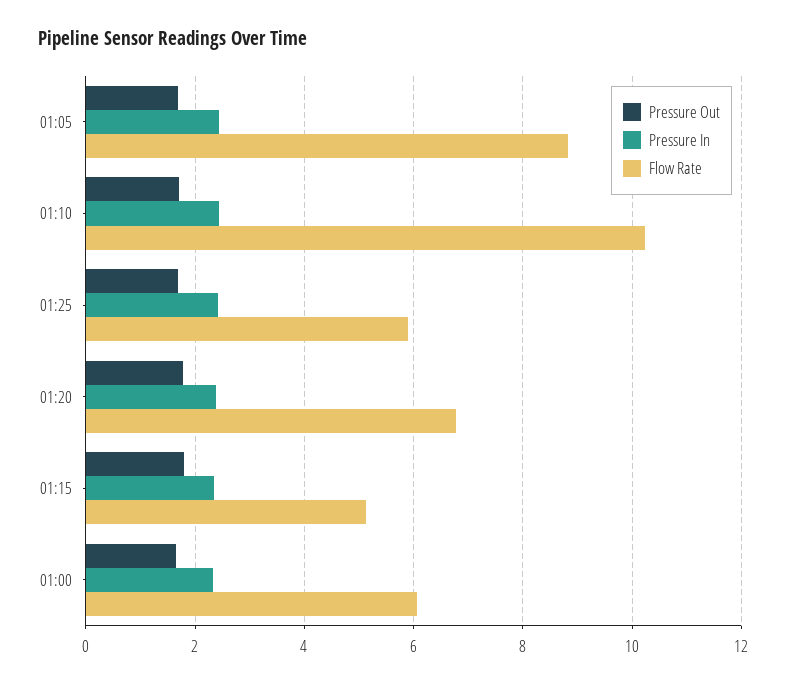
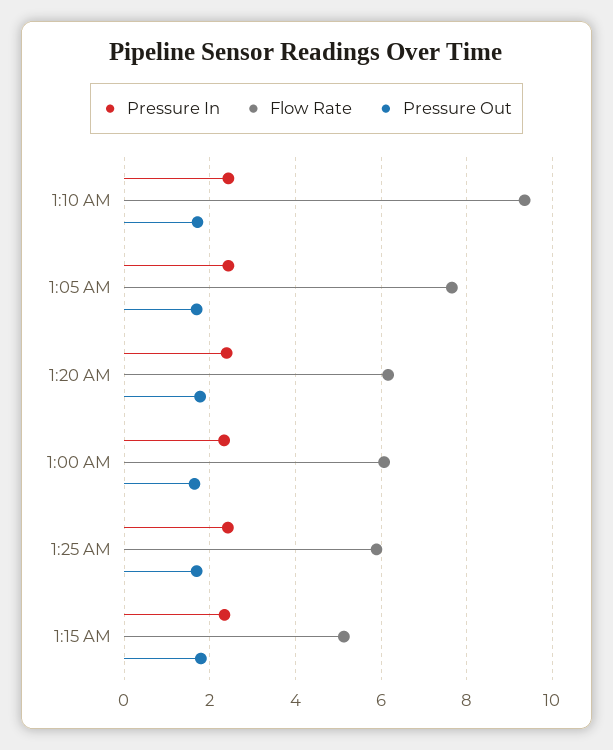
  {
    "Pressure Out": {
      "01:05": 1.6,
      "01:10": 1.8,
      "01:25": 1.6,
      "01:20": 1.8,
      "01:15": 1.8,
      "01:00": 1.6
    },
    "Pressure In": {
      "01:05": 2.4,
      "01:10": 2.4,
      "01:25": 2.4,
      "01:20": 2.4,
      "01:15": 2.4,
      "01:00": 2.4
    },
    "Flow Rate": {
-     "01:05": 8.8,
+     "01:05": 7.6,
-     "01:10": 10.2,
+     "01:10": 9.4,
      "01:25": 5.8,
-     "01:20": 6.8,
+     "01:20": 6.2,
      "01:15": 5.2,
      "01:00": 6
    }
  }

